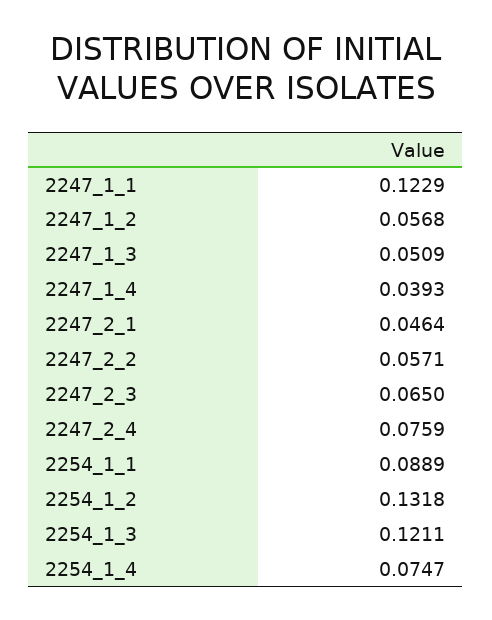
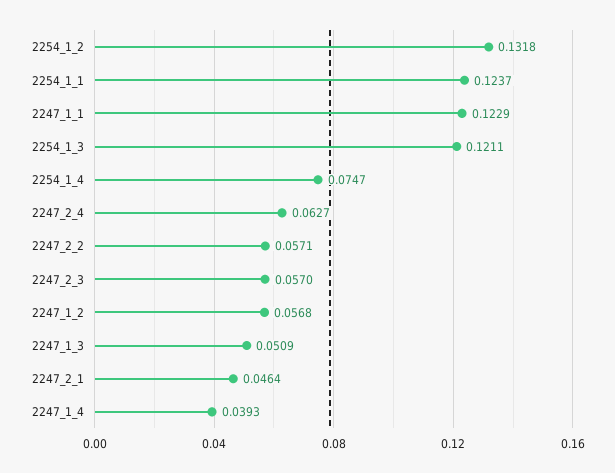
  {
    "2247_1_1": 0.1229,
    "2247_1_2": 0.0568,
    "2247_1_3": 0.0509,
    "2247_1_4": 0.0393,
    "2247_2_1": 0.0464,
    "2247_2_2": 0.0571,
-   "2247_2_3": 0.065,
+   "2247_2_3": 0.057,
-   "2247_2_4": 0.0759,
+   "2247_2_4": 0.0627,
-   "2254_1_1": 0.0889,
+   "2254_1_1": 0.1237,
    "2254_1_2": 0.1318,
    "2254_1_3": 0.1211,
    "2254_1_4": 0.0747
  }

